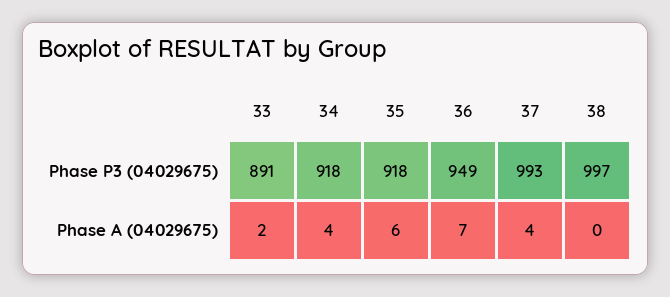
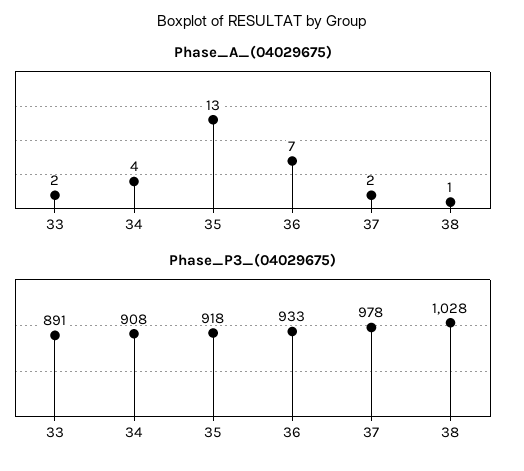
  {
    "Phase P3 (04029675)": {
      "33": 891,
-     "34": 918,
+     "34": 908,
      "35": 918,
-     "36": 949,
+     "36": 933,
-     "37": 993,
+     "37": 978,
-     "38": 997
+     "38": 1028
    },
    "Phase A (04029675)": {
      "33": 2,
      "34": 4,
-     "35": 6,
+     "35": 13,
      "36": 7,
-     "37": 4,
+     "37": 2,
-     "38": 0
+     "38": 1
    }
  }

